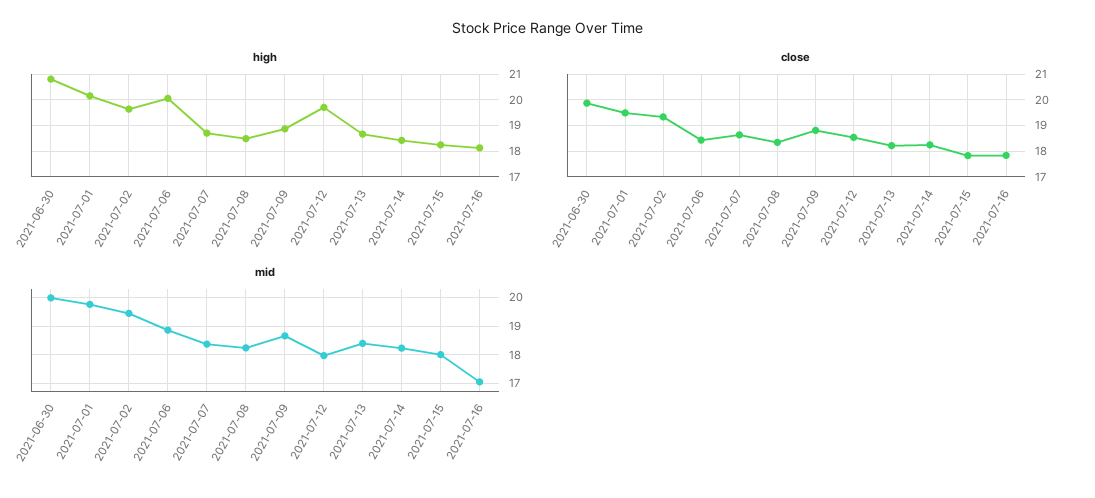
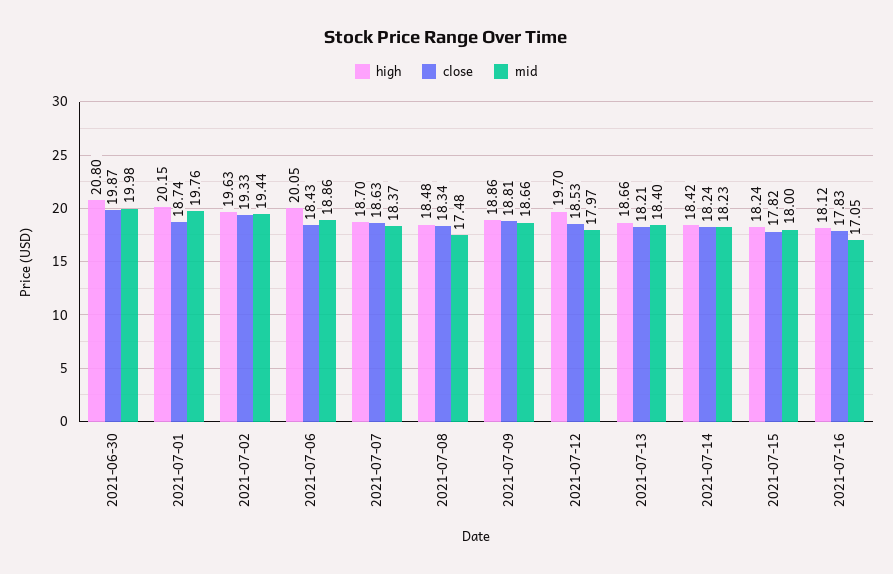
  {
    "high": {
      "2021-06-30": 20.8,
      "2021-07-01": 20.15,
      "2021-07-02": 19.63,
      "2021-07-06": 20.05,
      "2021-07-07": 18.7,
      "2021-07-08": 18.48,
      "2021-07-09": 18.86,
      "2021-07-12": 19.7,
      "2021-07-13": 18.66,
      "2021-07-14": 18.42,
      "2021-07-15": 18.24,
      "2021-07-16": 18.12
    },
    "close": {
      "2021-06-30": 19.87,
-     "2021-07-01": 19.5,
+     "2021-07-01": 18.74,
      "2021-07-02": 19.33,
      "2021-07-06": 18.43,
      "2021-07-07": 18.63,
      "2021-07-08": 18.34,
      "2021-07-09": 18.81,
      "2021-07-12": 18.53,
      "2021-07-13": 18.21,
      "2021-07-14": 18.24,
      "2021-07-15": 17.82,
      "2021-07-16": 17.83
    },
    "mid": {
      "2021-06-30": 19.98,
      "2021-07-01": 19.76,
      "2021-07-02": 19.44,
      "2021-07-06": 18.86,
      "2021-07-07": 18.37,
-     "2021-07-08": 18.25,
+     "2021-07-08": 17.48,
      "2021-07-09": 18.66,
      "2021-07-12": 17.97,
      "2021-07-13": 18.4,
      "2021-07-14": 18.23,
      "2021-07-15": 18,
      "2021-07-16": 17.05
    }
  }

